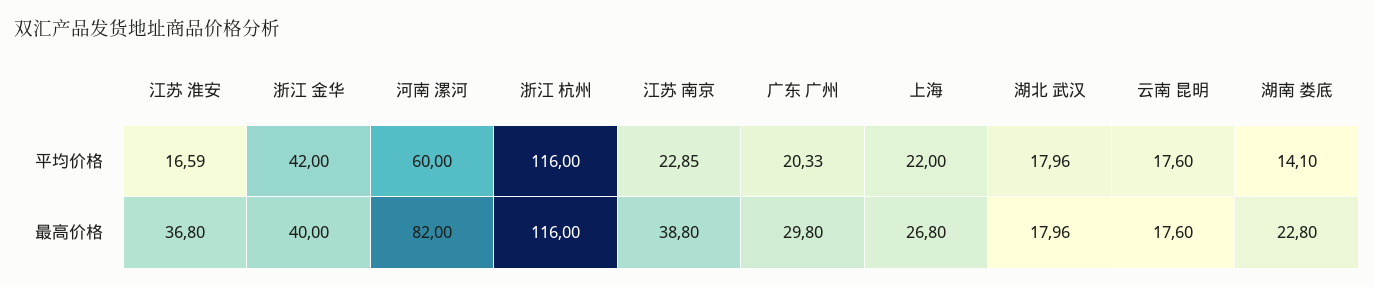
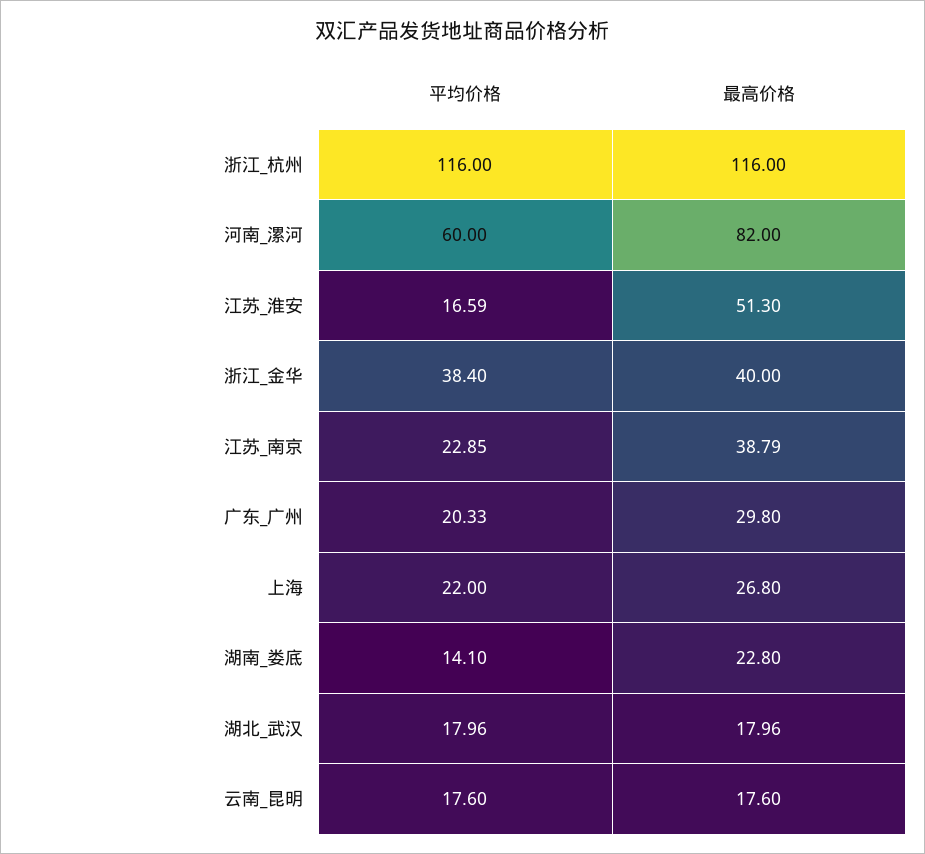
  {
    "江苏 淮安": {
      "平均价格": 16.59,
-     "最高价格": 36.8
+     "最高价格": 51.3
    },
    "浙江 金华": {
-     "平均价格": 42,
+     "平均价格": 38.4,
      "最高价格": 40
    },
    "河南 漯河": {
      "平均价格": 60,
      "最高价格": 82
    },
    "浙江 杭州": {
      "平均价格": 116,
      "最高价格": 116
    },
    "江苏 南京": {
      "平均价格": 22.85,
-     "最高价格": 38.8
+     "最高价格": 38.79
    },
    "广东 广州": {
      "平均价格": 20.33,
      "最高价格": 29.8
    },
    "上海": {
      "平均价格": 22,
      "最高价格": 26.8
    },
    "湖北 武汉": {
      "平均价格": 17.96,
      "最高价格": 17.96
    },
    "云南 昆明": {
      "平均价格": 17.6,
      "最高价格": 17.6
    },
    "湖南 娄底": {
      "平均价格": 14.1,
      "最高价格": 22.8
    }
  }

